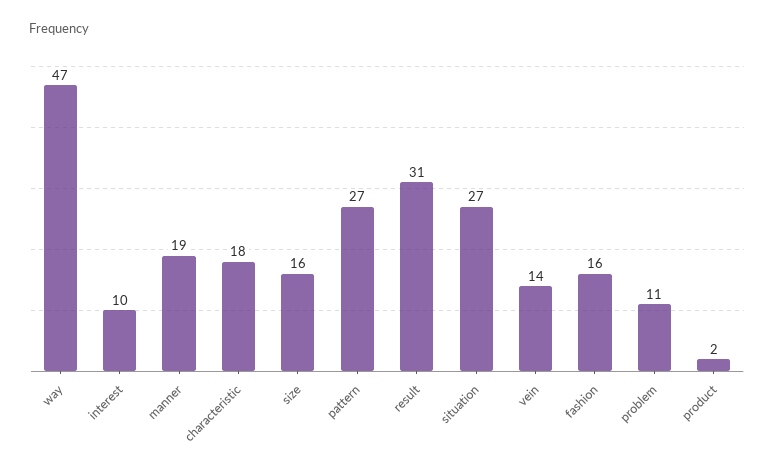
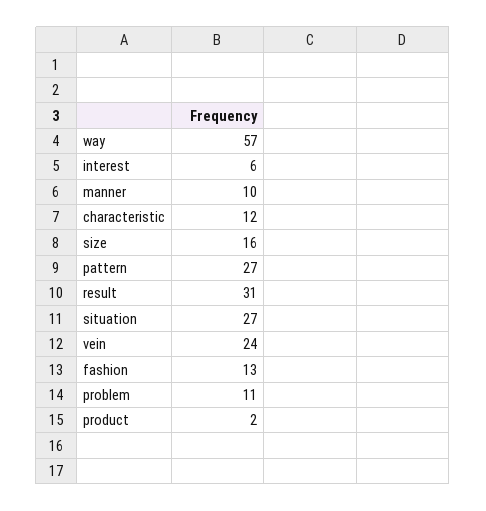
  {
-   "way": 47,
+   "way": 57,
-   "interest": 10,
+   "interest": 6,
-   "manner": 19,
+   "manner": 10,
-   "characteristic": 18,
+   "characteristic": 12,
    "size": 16,
    "pattern": 27,
    "result": 31,
    "situation": 27,
-   "vein": 14,
+   "vein": 24,
-   "fashion": 16,
+   "fashion": 13,
    "problem": 11,
    "product": 2
  }

